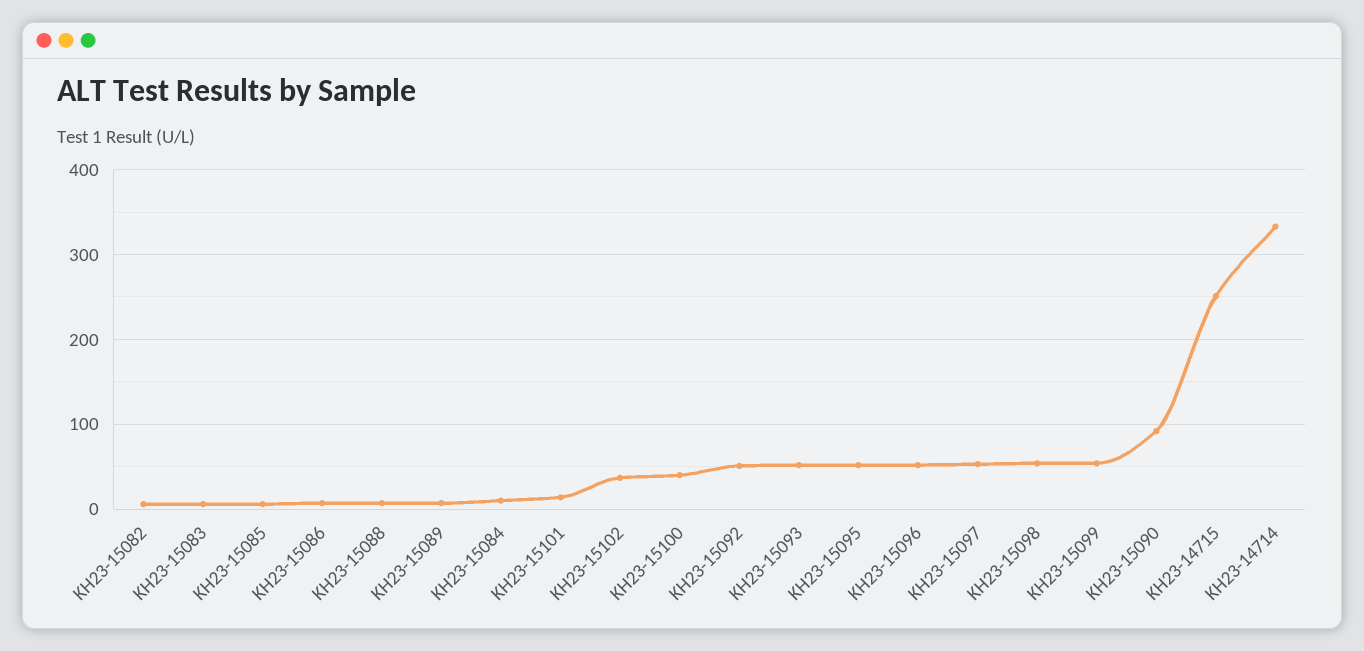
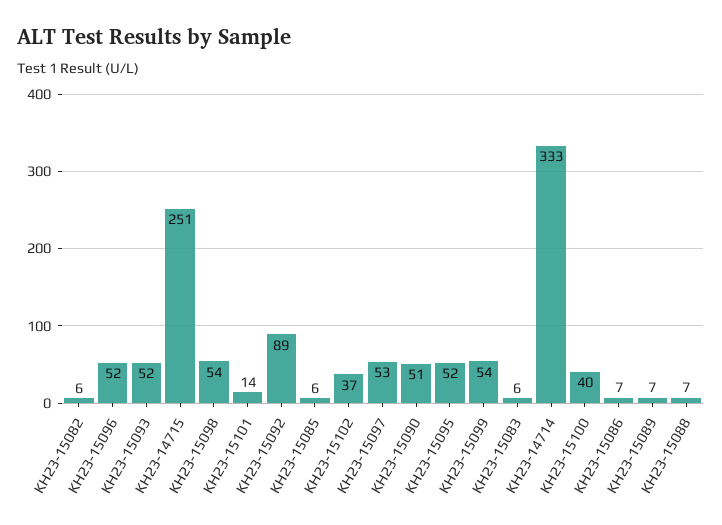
  {
    "KH23-15082": 6,
    "KH23-15083": 6,
    "KH23-15085": 6,
    "KH23-15086": 7,
    "KH23-15088": 7,
    "KH23-15089": 7,
-   "KH23-15084": 10,
    "KH23-15101": 14,
    "KH23-15102": 37,
    "KH23-15100": 40,
-   "KH23-15092": 50,
+   "KH23-15092": 89,
    "KH23-15093": 52,
    "KH23-15095": 52,
    "KH23-15096": 52,
    "KH23-15097": 53,
    "KH23-15098": 54,
    "KH23-15099": 54,
-   "KH23-15090": 90,
+   "KH23-15090": 51,
    "KH23-14715": 251,
    "KH23-14714": 333
  }

